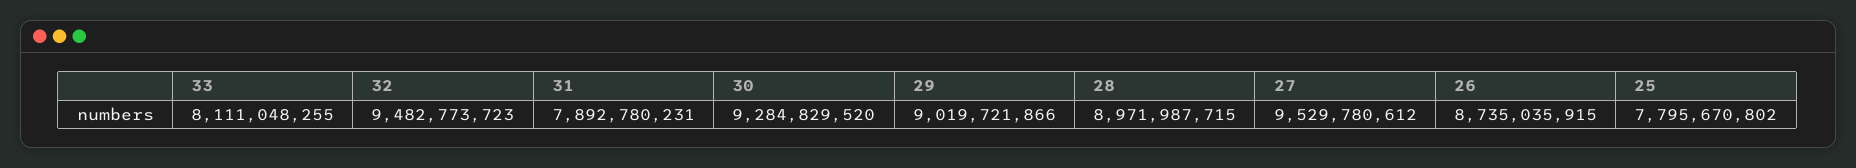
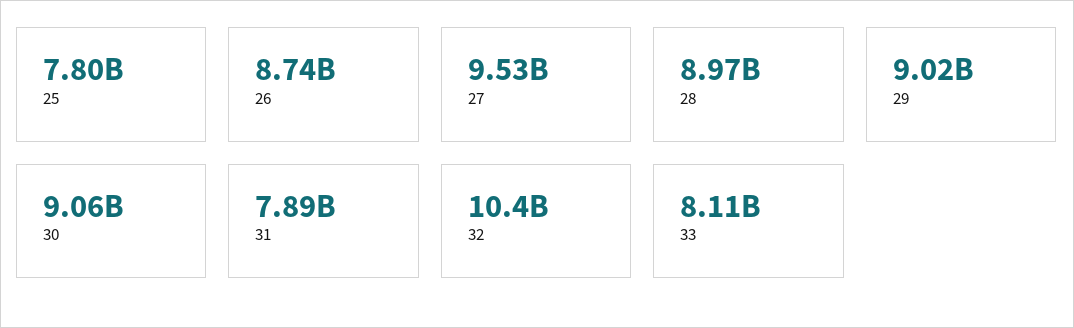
  {
    "33": 8111048255,
-   "32": 9482773723,
+   "32": 10400000000,
    "31": 7892780231,
-   "30": 9284829520,
+   "30": 9060000000,
    "29": 9019721866,
    "28": 8971987715,
    "27": 9529780612,
    "26": 8735035915,
    "25": 7795670802
  }

